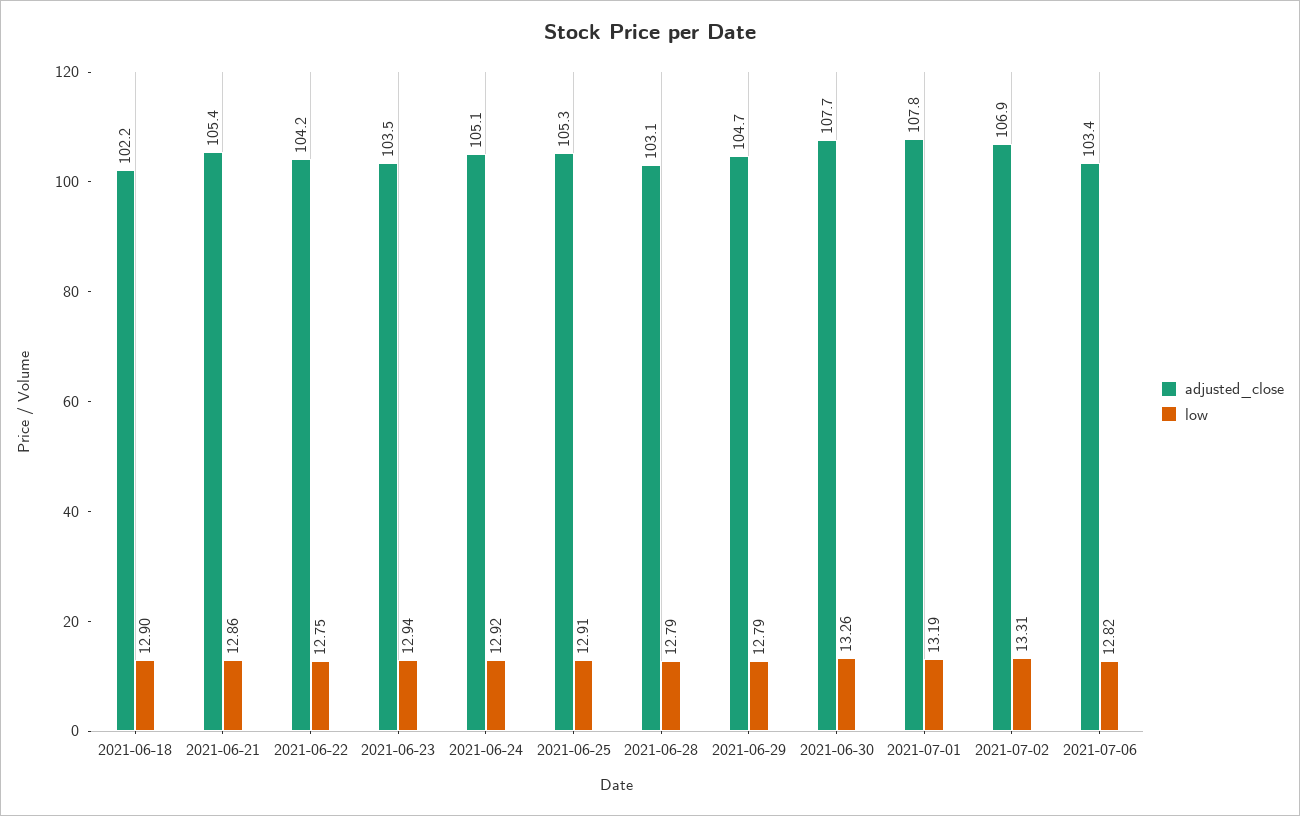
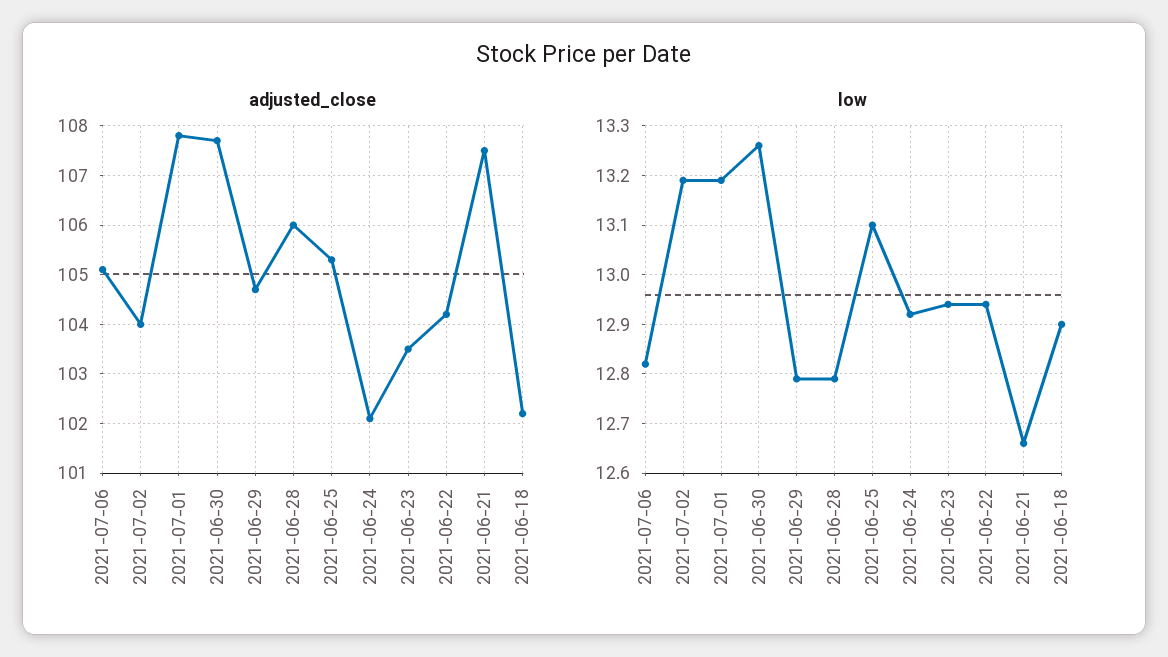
  {
    "adjusted_close": {
      "2021-06-18": 102.2,
-     "2021-06-21": 105.4,
+     "2021-06-21": 107.5,
      "2021-06-22": 104.2,
      "2021-06-23": 103.5,
-     "2021-06-24": 105.1,
+     "2021-06-24": 102,
      "2021-06-25": 105.3,
-     "2021-06-28": 103.1,
+     "2021-06-28": 106,
      "2021-06-29": 104.7,
      "2021-06-30": 107.7,
      "2021-07-01": 107.8,
-     "2021-07-02": 106.9,
+     "2021-07-02": 104,
-     "2021-07-06": 103.4
+     "2021-07-06": 105
    },
    "low": {
      "2021-06-18": 12.9,
-     "2021-06-21": 12.86,
+     "2021-06-21": 12.65,
-     "2021-06-22": 12.75,
+     "2021-06-22": 12.95,
      "2021-06-23": 12.94,
      "2021-06-24": 12.92,
-     "2021-06-25": 12.91,
+     "2021-06-25": 13.1,
      "2021-06-28": 12.79,
      "2021-06-29": 12.79,
      "2021-06-30": 13.26,
      "2021-07-01": 13.19,
-     "2021-07-02": 13.31,
+     "2021-07-02": 13.2,
      "2021-07-06": 12.82
    }
  }

